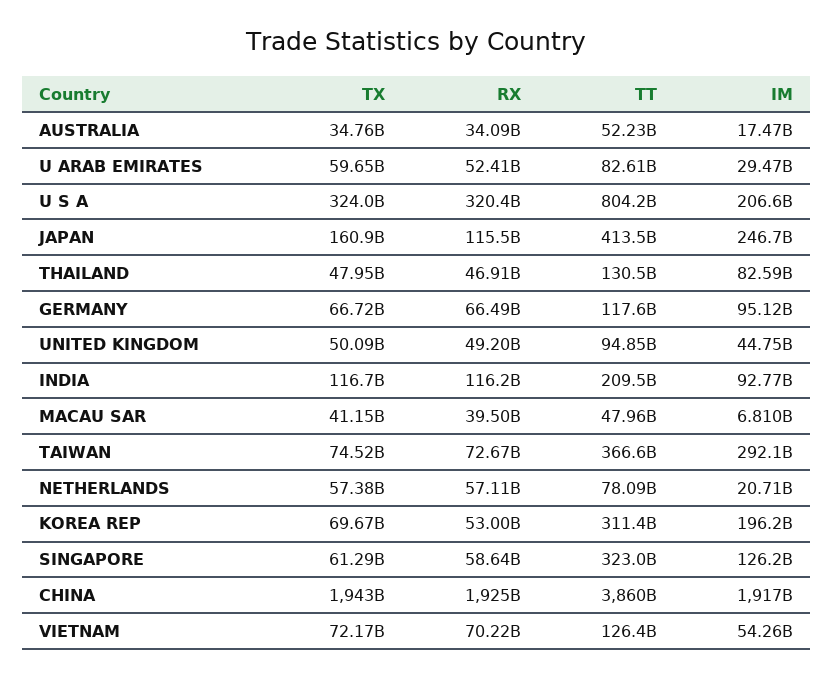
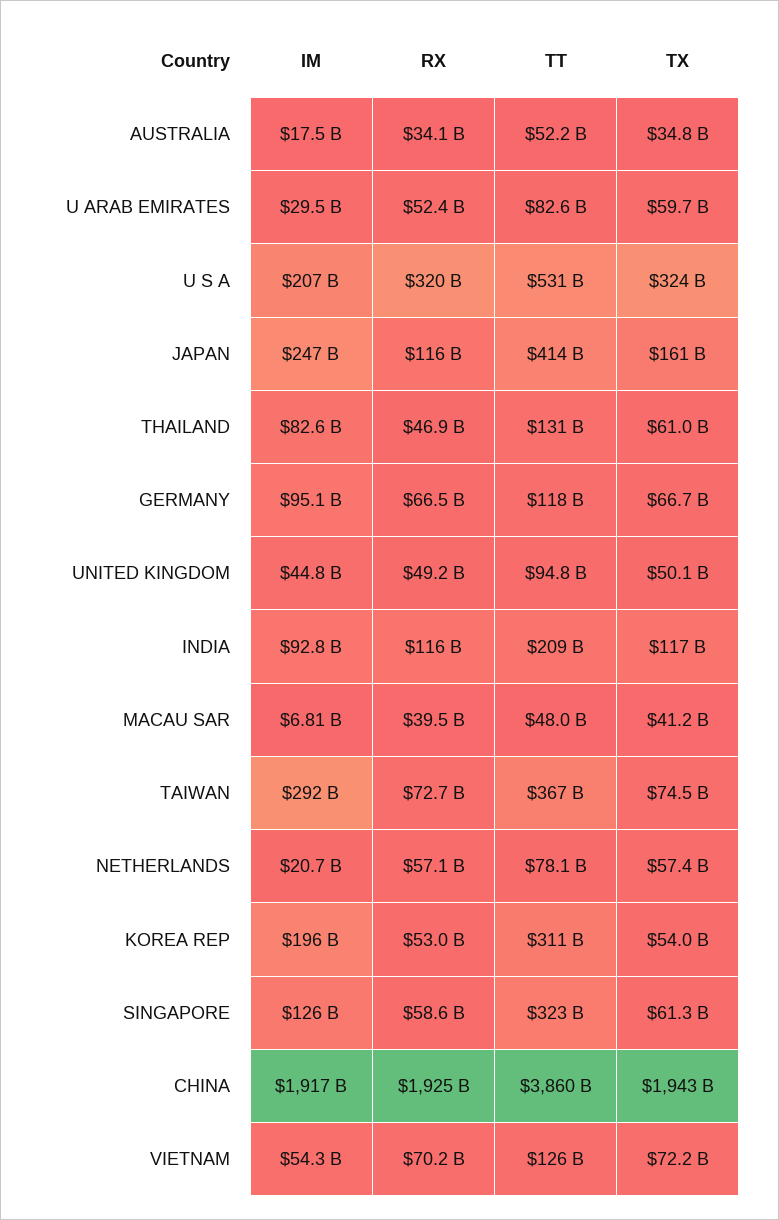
  {
    "TX": {
      "AUSTRALIA": 34760000000,
      "U ARAB EMIRATES": 59650000000,
      "U S A": 324000000000,
      "JAPAN": 160900000000,
-     "THAILAND": 47950000000,
+     "THAILAND": 61000000000,
      "GERMANY": 66720000000,
      "UNITED KINGDOM": 50090000000,
      "INDIA": 116700000000,
      "MACAU SAR": 41150000000,
      "TAIWAN": 74520000000,
      "NETHERLANDS": 57380000000,
-     "KOREA REP": 69670000000,
+     "KOREA REP": 54000000000,
      "SINGAPORE": 61290000000,
      "CHINA": 1943000000000,
      "VIETNAM": 72170000000
    },
    "RX": {
      "AUSTRALIA": 34090000000,
      "U ARAB EMIRATES": 52410000000,
      "U S A": 320400000000,
      "JAPAN": 115500000000,
      "THAILAND": 46910000000,
      "GERMANY": 66490000000,
      "UNITED KINGDOM": 49200000000,
      "INDIA": 116200000000,
      "MACAU SAR": 39500000000,
      "TAIWAN": 72670000000,
      "NETHERLANDS": 57110000000,
      "KOREA REP": 53000000000,
      "SINGAPORE": 58640000000,
      "CHINA": 1925000000000,
      "VIETNAM": 70220000000
    },
    "TT": {
      "AUSTRALIA": 52230000000,
      "U ARAB EMIRATES": 82610000000,
-     "U S A": 804200000000,
+     "U S A": 531000000000,
      "JAPAN": 413500000000,
      "THAILAND": 130500000000,
      "GERMANY": 117600000000,
      "UNITED KINGDOM": 94850000000,
      "INDIA": 209500000000,
      "MACAU SAR": 47960000000,
      "TAIWAN": 366600000000,
      "NETHERLANDS": 78090000000,
      "KOREA REP": 311400000000,
      "SINGAPORE": 323000000000,
      "CHINA": 3860000000000,
      "VIETNAM": 126400000000
    },
    "IM": {
      "AUSTRALIA": 17470000000,
      "U ARAB EMIRATES": 29470000000,
      "U S A": 206600000000,
      "JAPAN": 246700000000,
      "THAILAND": 82590000000,
      "GERMANY": 95120000000,
      "UNITED KINGDOM": 44750000000,
      "INDIA": 92770000000,
      "MACAU SAR": 6810000000,
      "TAIWAN": 292100000000,
      "NETHERLANDS": 20710000000,
      "KOREA REP": 196200000000,
      "SINGAPORE": 126200000000,
      "CHINA": 1917000000000,
      "VIETNAM": 54260000000
    }
  }

